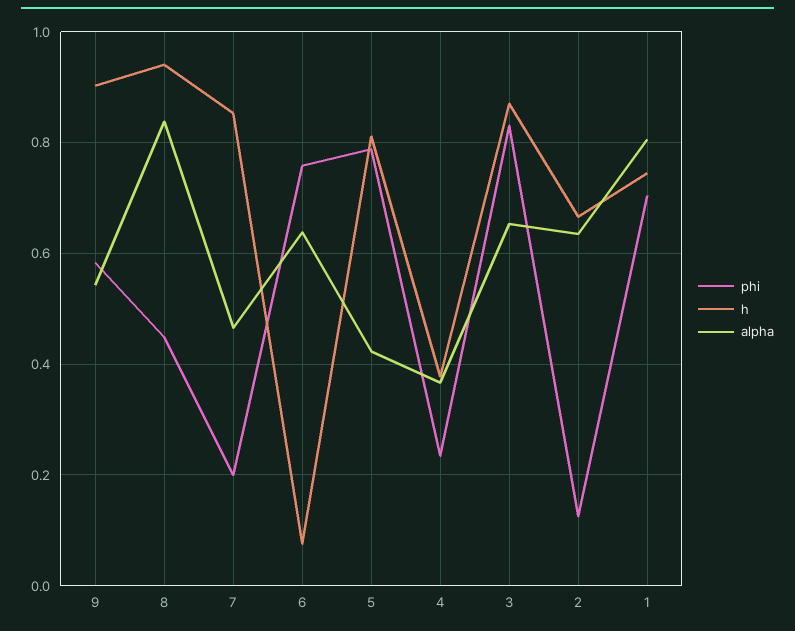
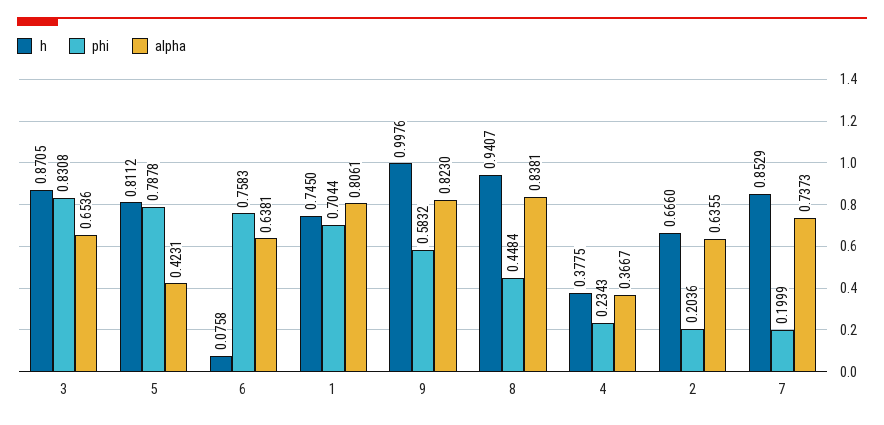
  {
    "phi": {
      "9": 0.5832,
      "8": 0.4484,
      "7": 0.1999,
      "6": 0.7583,
      "5": 0.7878,
      "4": 0.2343,
      "3": 0.8308,
-     "2": 0.12,
+     "2": 0.2036,
      "1": 0.7044
    },
    "h": {
-     "9": 0.9,
+     "9": 0.9976,
      "8": 0.9407,
      "7": 0.8529,
      "6": 0.0758,
      "5": 0.8112,
      "4": 0.3775,
      "3": 0.8705,
      "2": 0.666,
      "1": 0.745
    },
    "alpha": {
-     "9": 0.54,
+     "9": 0.823,
      "8": 0.8381,
-     "7": 0.46,
+     "7": 0.7373,
      "6": 0.6381,
      "5": 0.4231,
      "4": 0.3667,
      "3": 0.6536,
      "2": 0.6355,
      "1": 0.8061
    }
  }

